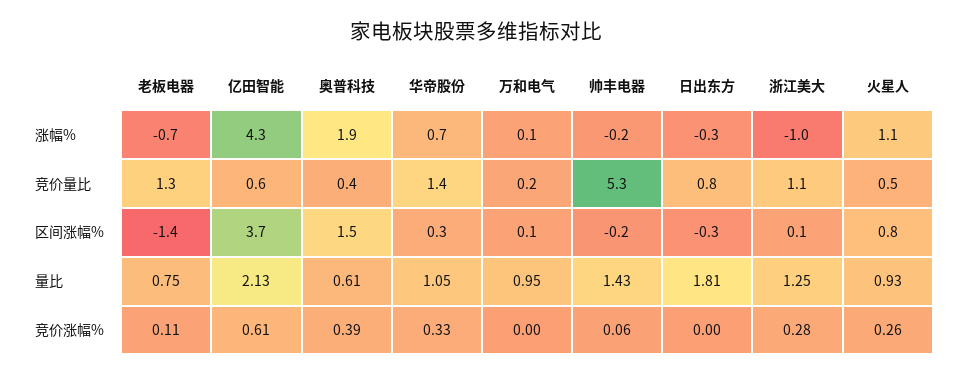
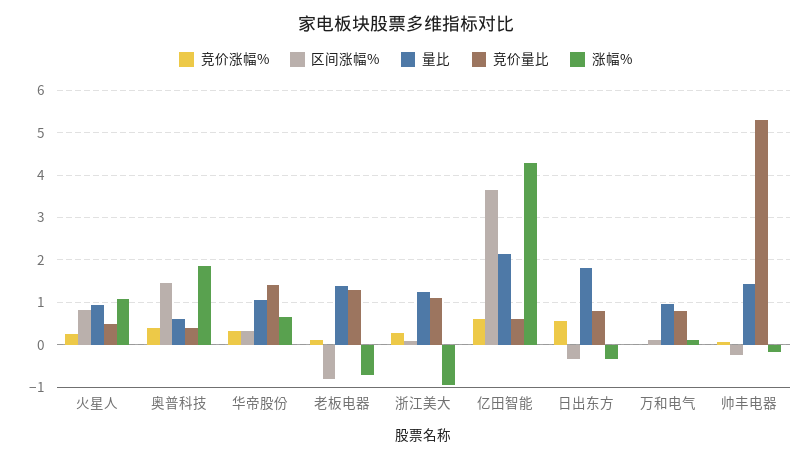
  {
    "涨幅%": {
      "老板电器": -0.7,
      "亿田智能": 4.3,
      "奥普科技": 1.9,
      "华帝股份": 0.7,
      "万和电气": 0.1,
      "帅丰电器": -0.2,
      "日出东方": -0.3,
      "浙江美大": -1,
      "火星人": 1.1
    },
    "竞价量比": {
      "老板电器": 1.3,
      "亿田智能": 0.6,
      "奥普科技": 0.4,
      "华帝股份": 1.4,
-     "万和电气": 0.2,
+     "万和电气": 0.8,
      "帅丰电器": 5.3,
      "日出东方": 0.8,
      "浙江美大": 1.1,
      "火星人": 0.5
    },
    "区间涨幅%": {
-     "老板电器": -1.4,
+     "老板电器": -0.8,
      "亿田智能": 3.7,
      "奥普科技": 1.5,
      "华帝股份": 0.3,
      "万和电气": 0.1,
      "帅丰电器": -0.2,
      "日出东方": -0.3,
      "浙江美大": 0.1,
      "火星人": 0.8
    },
    "量比": {
-     "老板电器": 0.75,
+     "老板电器": 1.4,
      "亿田智能": 2.13,
      "奥普科技": 0.61,
      "华帝股份": 1.05,
      "万和电气": 0.95,
      "帅丰电器": 1.43,
      "日出东方": 1.81,
      "浙江美大": 1.25,
      "火星人": 0.93
    },
    "竞价涨幅%": {
      "老板电器": 0.11,
      "亿田智能": 0.61,
      "奥普科技": 0.39,
      "华帝股份": 0.33,
      "万和电气": 0,
      "帅丰电器": 0.06,
-     "日出东方": 0,
+     "日出东方": 0.6,
      "浙江美大": 0.28,
      "火星人": 0.26
    }
  }

